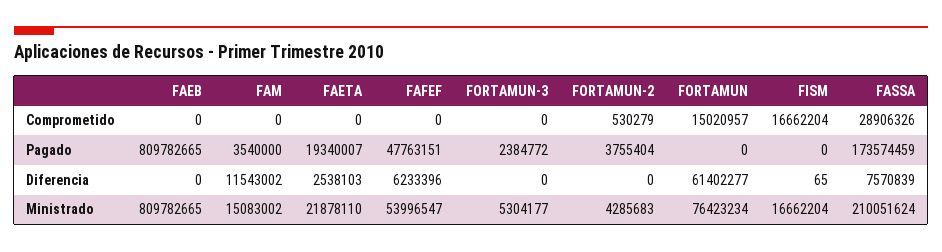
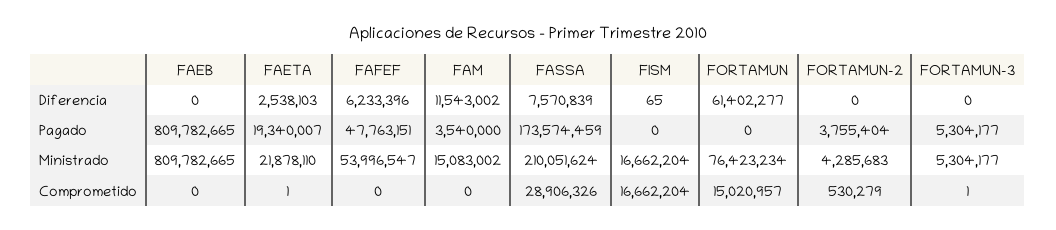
  {
    "FAEB": {
      "Comprometido": 0,
      "Pagado": 809782665,
      "Diferencia": 0,
      "Ministrado": 809782665
    },
    "FAM": {
      "Comprometido": 0,
      "Pagado": 3540000,
      "Diferencia": 11543002,
      "Ministrado": 15083002
    },
    "FAETA": {
-     "Comprometido": 0,
+     "Comprometido": 1,
      "Pagado": 19340007,
      "Diferencia": 2538103,
      "Ministrado": 21878110
    },
    "FAFEF": {
      "Comprometido": 0,
      "Pagado": 47763151,
      "Diferencia": 6233396,
      "Ministrado": 53996547
    },
    "FORTAMUN-3": {
-     "Comprometido": 0,
+     "Comprometido": 1,
-     "Pagado": 2384772,
+     "Pagado": 5304177,
      "Diferencia": 0,
      "Ministrado": 5304177
    },
    "FORTAMUN-2": {
      "Comprometido": 530279,
      "Pagado": 3755404,
      "Diferencia": 0,
      "Ministrado": 4285683
    },
    "FORTAMUN": {
      "Comprometido": 15020957,
      "Pagado": 0,
      "Diferencia": 61402277,
      "Ministrado": 76423234
    },
    "FISM": {
      "Comprometido": 16662204,
      "Pagado": 0,
      "Diferencia": 65,
      "Ministrado": 16662204
    },
    "FASSA": {
      "Comprometido": 28906326,
      "Pagado": 173574459,
      "Diferencia": 7570839,
      "Ministrado": 210051624
    }
  }

